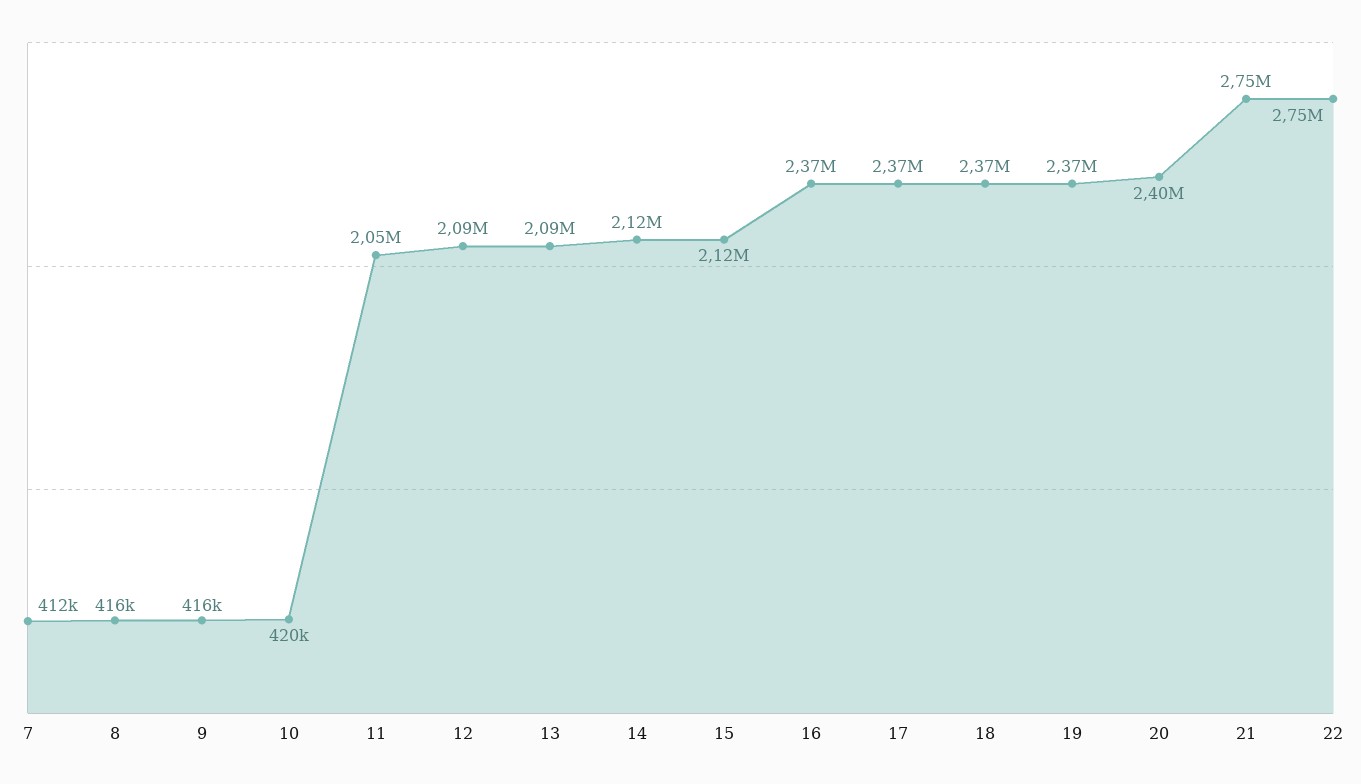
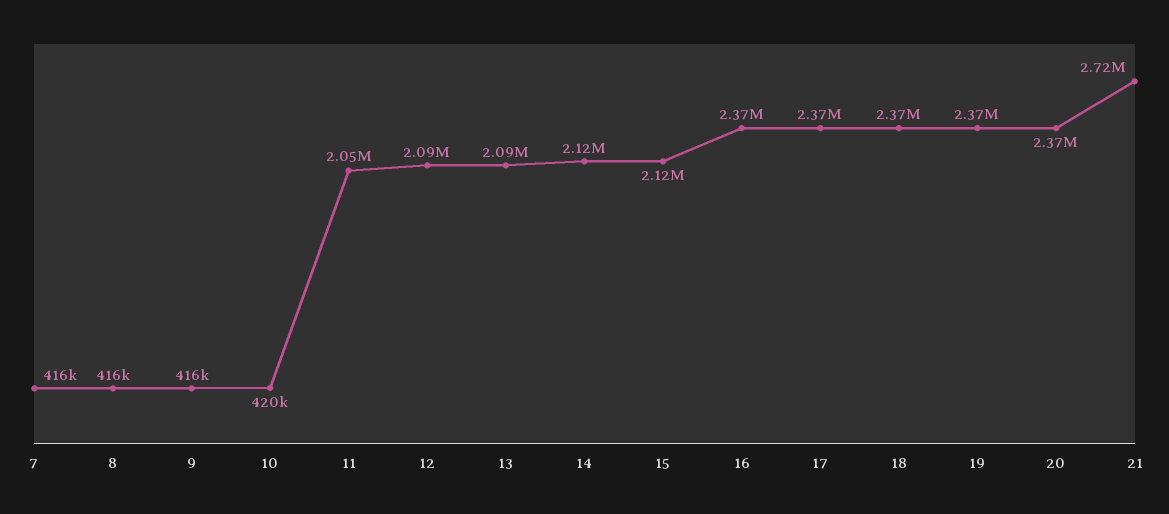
  {
-   "7": 412000,
+   "7": 416000,
    "8": 416000,
    "9": 416000,
    "10": 420000,
    "11": 2050000,
    "12": 2090000,
    "13": 2090000,
    "14": 2120000,
    "15": 2120000,
    "16": 2370000,
    "17": 2370000,
    "18": 2370000,
    "19": 2370000,
-   "20": 2400000,
+   "20": 2370000,
-   "21": 2750000,
+   "21": 2720000
-   "22": 2750000
  }

